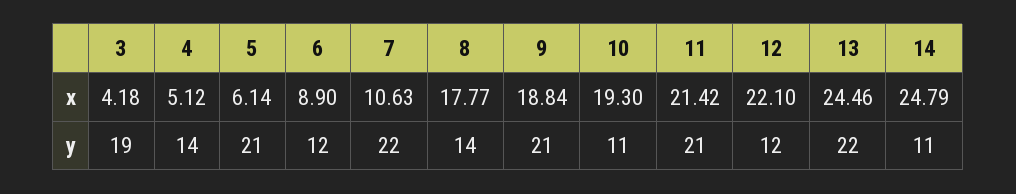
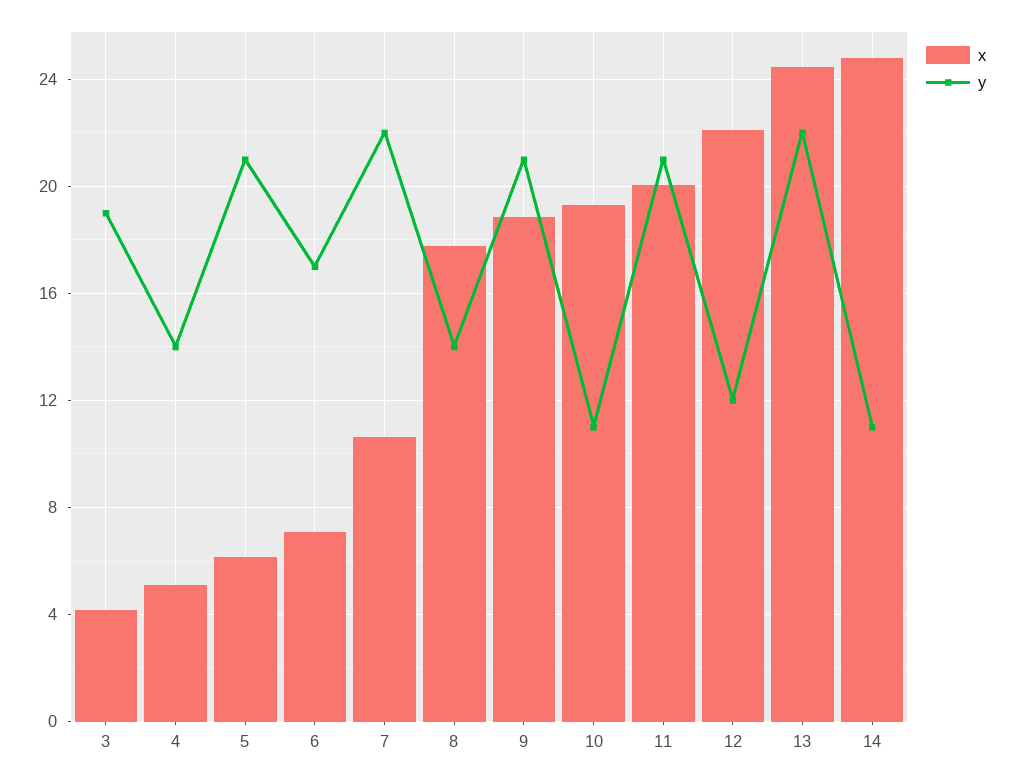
  {
    "x": {
      "3": 4.18,
      "4": 5.12,
      "5": 6.14,
-     "6": 8.9,
+     "6": 7,
      "7": 10.63,
      "8": 17.77,
      "9": 18.84,
      "10": 19.3,
-     "11": 21.42,
+     "11": 20,
      "12": 22.1,
      "13": 24.46,
      "14": 24.79
    },
    "y": {
      "3": 19,
      "4": 14,
      "5": 21,
-     "6": 12,
+     "6": 17,
      "7": 22,
      "8": 14,
      "9": 21,
      "10": 11,
      "11": 21,
      "12": 12,
      "13": 22,
      "14": 11
    }
  }

